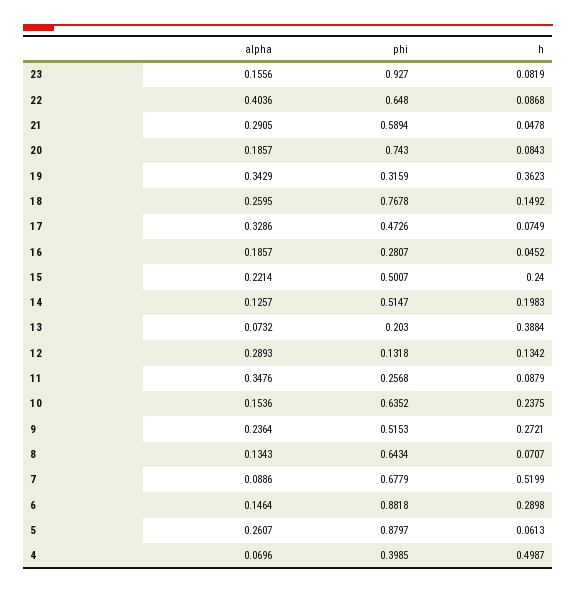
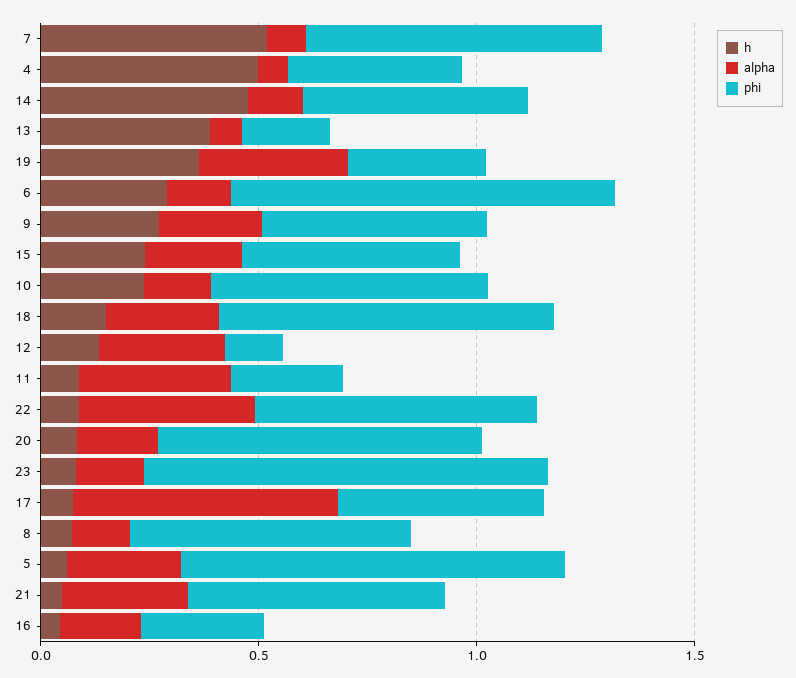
  {
    "alpha": {
      "23": 0.1556,
      "22": 0.4036,
      "21": 0.2905,
      "20": 0.1857,
      "19": 0.3429,
      "18": 0.2595,
-     "17": 0.3286,
+     "17": 0.6,
      "16": 0.1857,
      "15": 0.2214,
      "14": 0.1257,
      "13": 0.0732,
      "12": 0.2893,
      "11": 0.3476,
      "10": 0.1536,
      "9": 0.2364,
      "8": 0.1343,
      "7": 0.0886,
      "6": 0.1464,
      "5": 0.2607,
      "4": 0.0696
    },
    "phi": {
      "23": 0.927,
      "22": 0.648,
      "21": 0.5894,
      "20": 0.743,
      "19": 0.3159,
      "18": 0.7678,
      "17": 0.4726,
      "16": 0.2807,
      "15": 0.5007,
      "14": 0.5147,
      "13": 0.203,
      "12": 0.1318,
      "11": 0.2568,
      "10": 0.6352,
      "9": 0.5153,
      "8": 0.6434,
      "7": 0.6779,
      "6": 0.8818,
      "5": 0.8797,
      "4": 0.3985
    },
    "h": {
      "23": 0.0819,
      "22": 0.0868,
      "21": 0.0478,
      "20": 0.0843,
      "19": 0.3623,
      "18": 0.1492,
      "17": 0.0749,
      "16": 0.0452,
      "15": 0.24,
-     "14": 0.1983,
+     "14": 0.5,
      "13": 0.3884,
      "12": 0.1342,
      "11": 0.0879,
      "10": 0.2375,
      "9": 0.2721,
      "8": 0.0707,
      "7": 0.5199,
      "6": 0.2898,
      "5": 0.0613,
      "4": 0.4987
    }
  }

